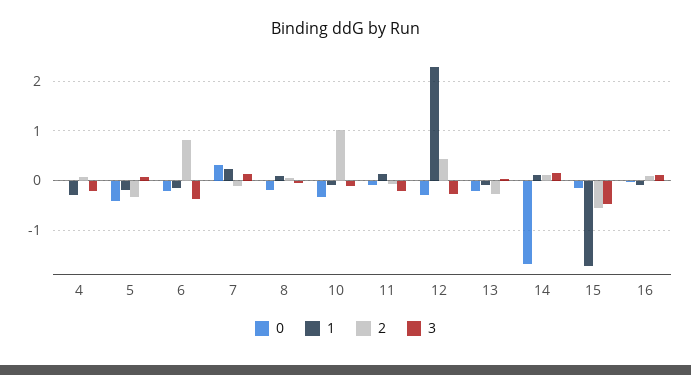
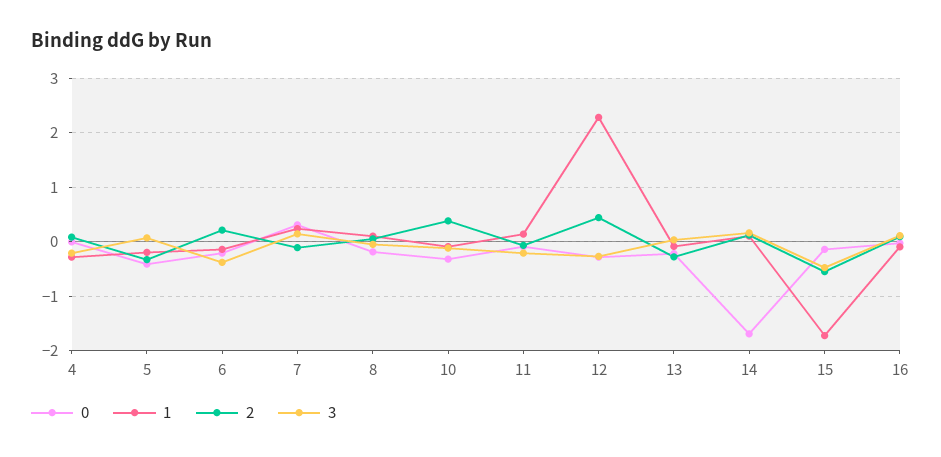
  {
    "0": {
      "4": 0,
      "5": -0.4,
      "6": -0.2,
      "7": 0.4,
      "8": -0.2,
      "10": -0.4,
      "11": 0,
      "12": -0.2,
      "13": -0.2,
      "14": -1.6,
      "15": -0.2,
      "16": 0
    },
    "1": {
      "4": -0.2,
      "5": -0.2,
      "6": -0.2,
      "7": 0.2,
      "8": 0.2,
      "10": 0,
      "11": 0.2,
      "12": 2.2,
      "13": 0,
      "14": 0.2,
      "15": -1.8,
      "16": 0
    },
    "2": {
      "4": 0,
      "5": -0.4,
-     "6": 0.8,
+     "6": 0.2,
      "7": -0.2,
      "8": 0,
-     "10": 1,
+     "10": 0.4,
      "11": 0,
      "12": 0.4,
      "13": -0.2,
      "14": 0.2,
      "15": -0.6,
      "16": 0
    },
    "3": {
      "4": -0.2,
      "5": 0,
      "6": -0.4,
      "7": 0.2,
      "8": 0,
      "10": -0.2,
      "11": -0.2,
      "12": -0.2,
      "13": 0,
      "14": 0.2,
      "15": -0.4,
      "16": 0.2
    }
  }

